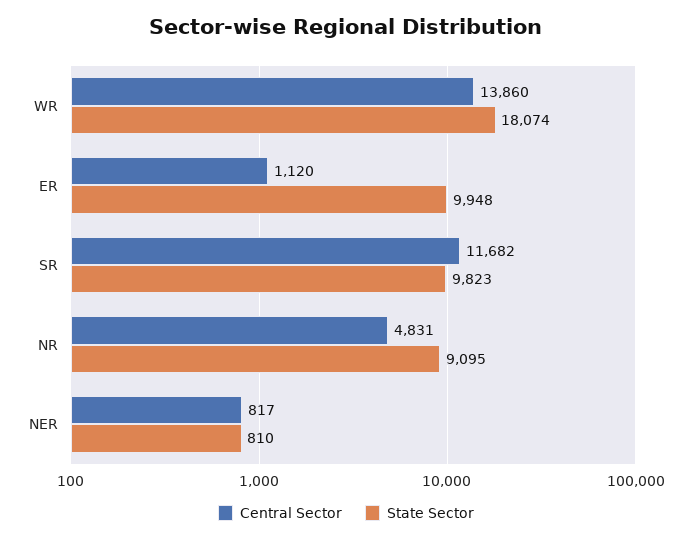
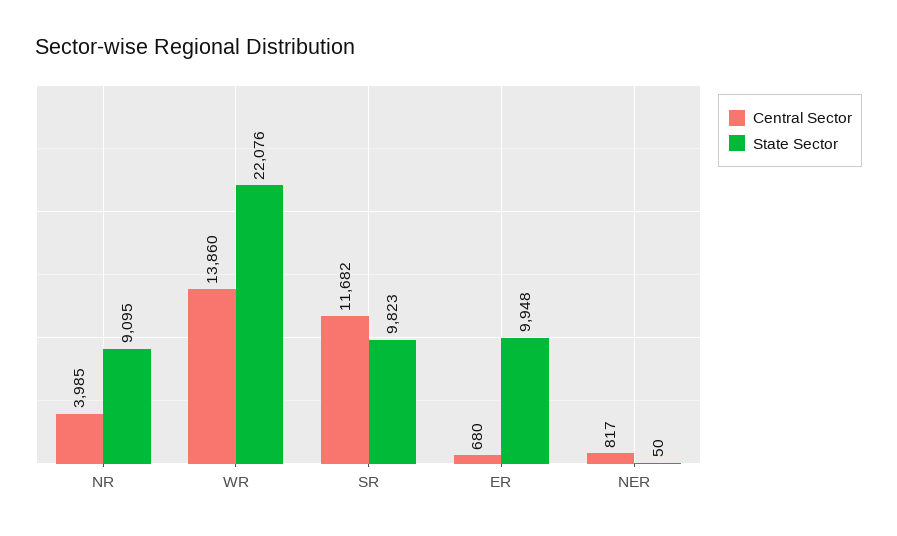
  {
    "Central Sector": {
      "WR": 13860,
-     "ER": 1120,
+     "ER": 680,
      "SR": 11682,
-     "NR": 4831,
+     "NR": 3985,
      "NER": 817
    },
    "State Sector": {
-     "WR": 18074,
+     "WR": 22076,
      "ER": 9948,
      "SR": 9823,
      "NR": 9095,
-     "NER": 810
+     "NER": 50
    }
  }

